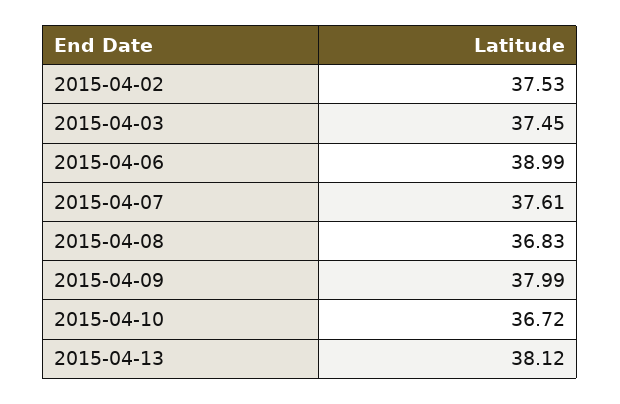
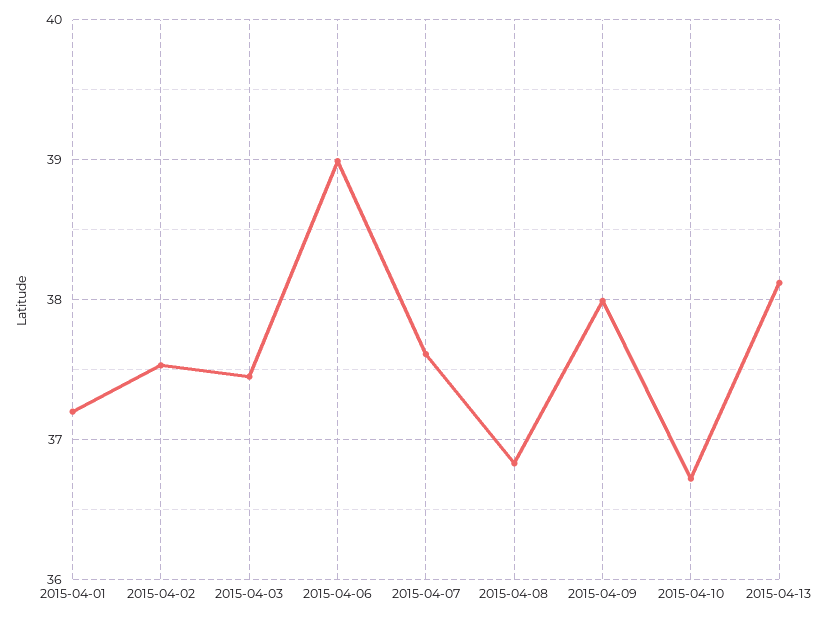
  {
    "2015-04-02": 37.53,
    "2015-04-03": 37.45,
    "2015-04-06": 38.99,
    "2015-04-07": 37.61,
    "2015-04-08": 36.83,
    "2015-04-09": 37.99,
    "2015-04-10": 36.72,
-   "2015-04-13": 38.12
+   "2015-04-13": 38.12,
+   "2015-04-01": 37.2
  }

